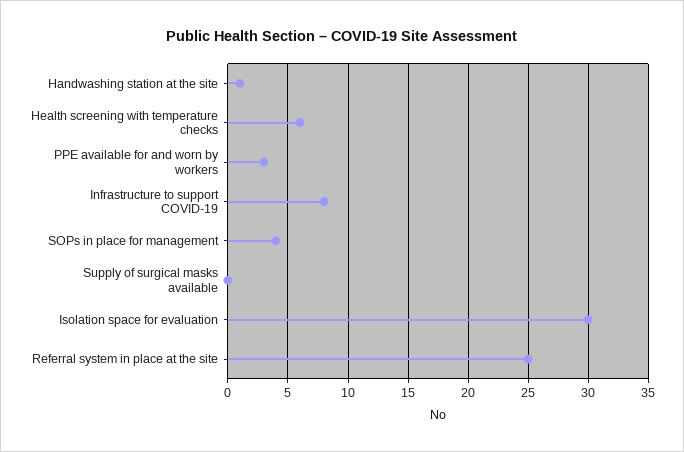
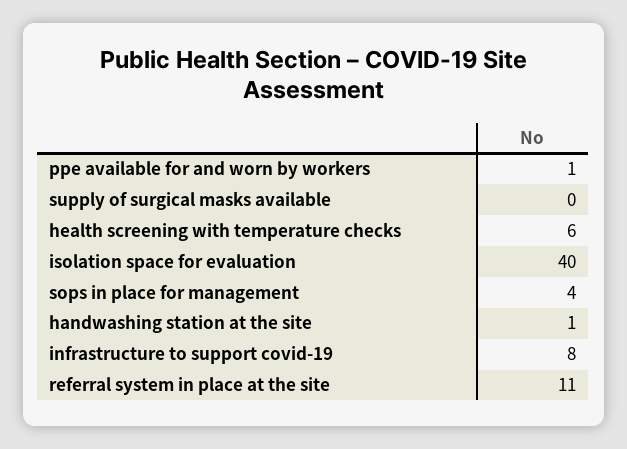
  {
    "Handwashing station at the site": 1,
    "Health screening with temperature checks": 6,
-   "PPE available for and worn by workers": 3,
+   "PPE available for and worn by workers": 1,
    "Infrastructure to support COVID-19": 8,
    "SOPs in place for management": 4,
    "Supply of surgical masks available": 0,
-   "Isolation space for evaluation": 30,
+   "Isolation space for evaluation": 40,
-   "Referral system in place at the site": 25
+   "Referral system in place at the site": 11
  }

